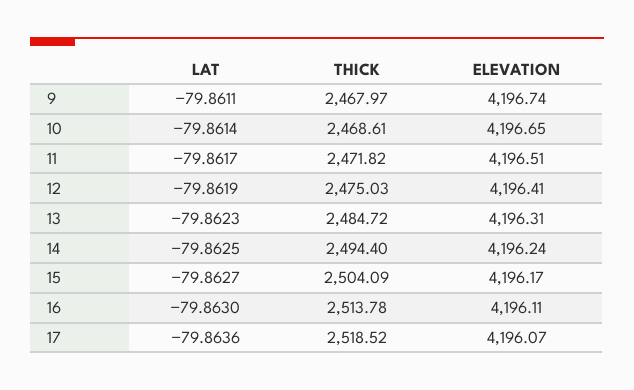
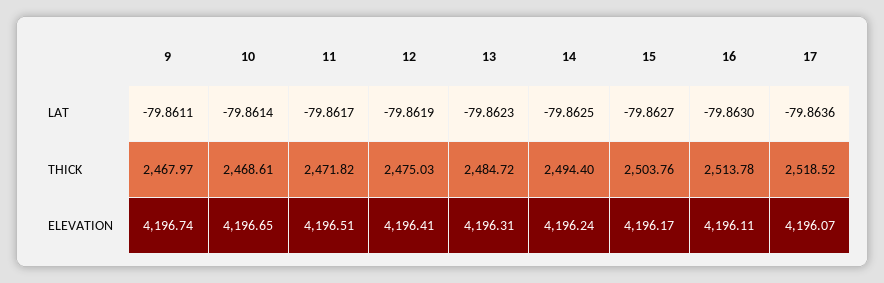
  {
    "LAT": {
      "9": -79.8611,
      "10": -79.8614,
      "11": -79.8617,
      "12": -79.8619,
      "13": -79.8623,
      "14": -79.8625,
      "15": -79.8627,
      "16": -79.863,
      "17": -79.8636
    },
    "THICK": {
      "9": 2467.97,
      "10": 2468.61,
      "11": 2471.82,
      "12": 2475.03,
      "13": 2484.72,
      "14": 2494.4,
-     "15": 2504.09,
+     "15": 2503.76,
      "16": 2513.78,
      "17": 2518.52
    },
    "ELEVATION": {
      "9": 4196.74,
      "10": 4196.65,
      "11": 4196.51,
      "12": 4196.41,
      "13": 4196.31,
      "14": 4196.24,
      "15": 4196.17,
      "16": 4196.11,
      "17": 4196.07
    }
  }

